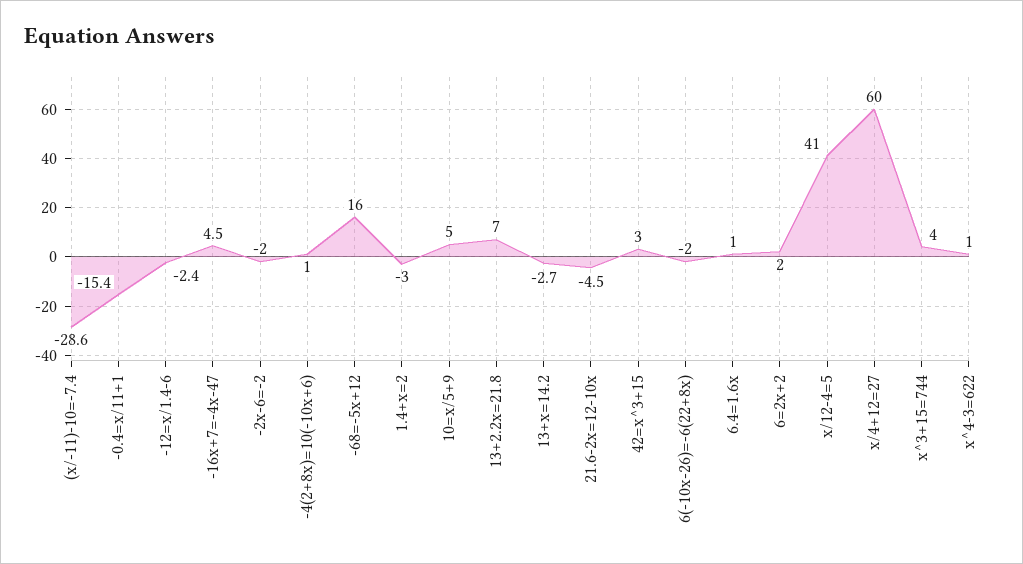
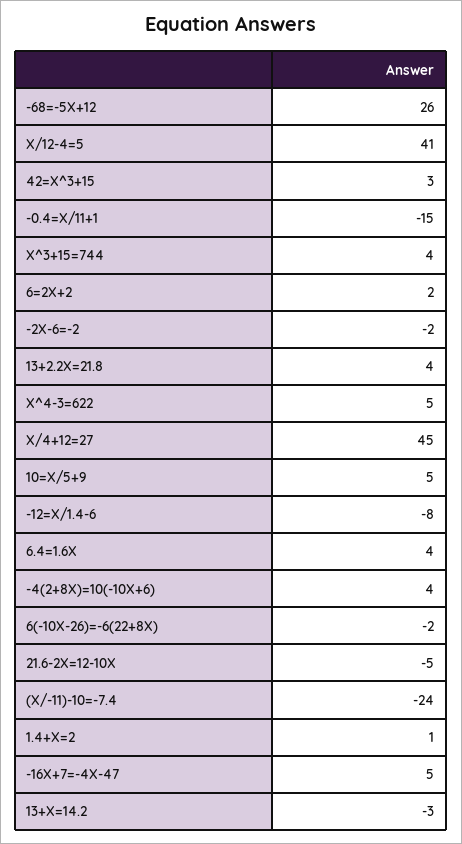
  {
-   "(x/-11)-10=-7.4": -28.6,
+   "(x/-11)-10=-7.4": -24,
    "-0.4=x/11+1": -15.4,
-   "-12=x/1.4-6": -2.4,
+   "-12=x/1.4-6": -8,
    "-16x+7=-4x-47": 4.5,
    "-2x-6=-2": -2,
-   "-4(2+8x)=10(-10x+6)": 1,
+   "-4(2+8x)=10(-10x+6)": 4,
-   "-68=-5x+12": 16,
+   "-68=-5x+12": 26,
-   "1.4+x=2": -3,
+   "1.4+x=2": 1,
    "10=x/5+9": 5,
-   "13+2.2x=21.8": 7,
+   "13+2.2x=21.8": 4,
    "13+x=14.2": -2.7,
    "21.6-2x=12-10x": -4.5,
    "42=x^3+15": 3,
    "6(-10x-26)=-6(22+8x)": -2,
-   "6.4=1.6x": 1,
+   "6.4=1.6x": 4,
    "6=2x+2": 2,
    "x/12-4=5": 41,
-   "x/4+12=27": 60,
+   "x/4+12=27": 45,
    "x^3+15=744": 4,
-   "x^4-3=622": 1
+   "x^4-3=622": 5
  }

